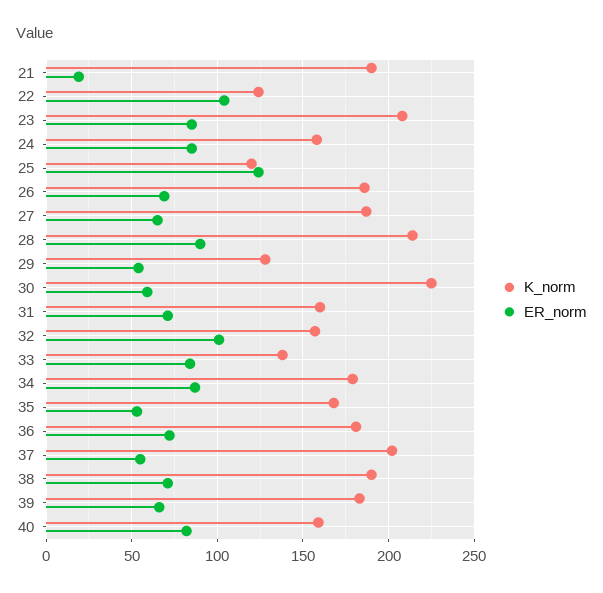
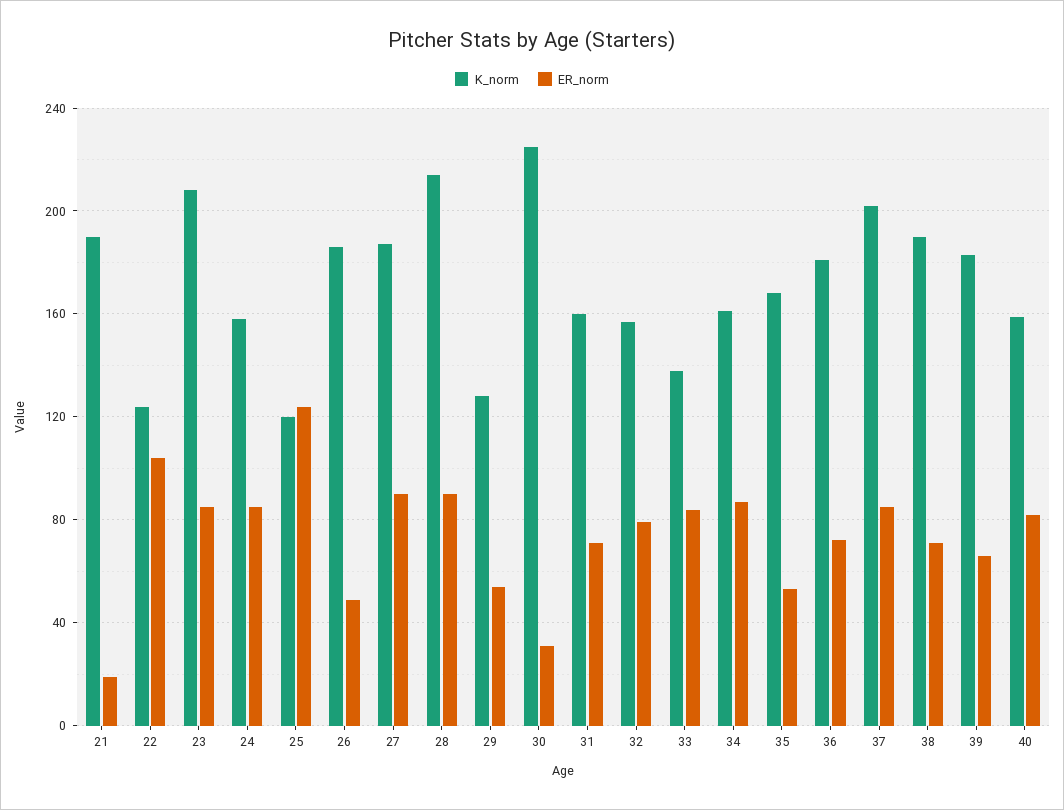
  {
    "K_norm": {
      "21": 190,
      "22": 125,
      "23": 210,
      "24": 160,
      "25": 120,
      "26": 185,
      "27": 185,
      "28": 215,
      "29": 130,
      "30": 225,
      "31": 160,
      "32": 155,
      "33": 140,
-     "34": 180,
+     "34": 160,
      "35": 170,
      "36": 180,
      "37": 200,
      "38": 190,
      "39": 185,
      "40": 160
    },
    "ER_norm": {
      "21": 20,
      "22": 105,
      "23": 85,
      "24": 85,
      "25": 125,
-     "26": 70,
+     "26": 50,
-     "27": 65,
+     "27": 90,
      "28": 90,
      "29": 55,
-     "30": 60,
+     "30": 30,
      "31": 70,
-     "32": 100,
+     "32": 80,
      "33": 85,
      "34": 85,
      "35": 55,
      "36": 70,
-     "37": 55,
+     "37": 85,
      "38": 70,
      "39": 65,
      "40": 80
    }
  }

